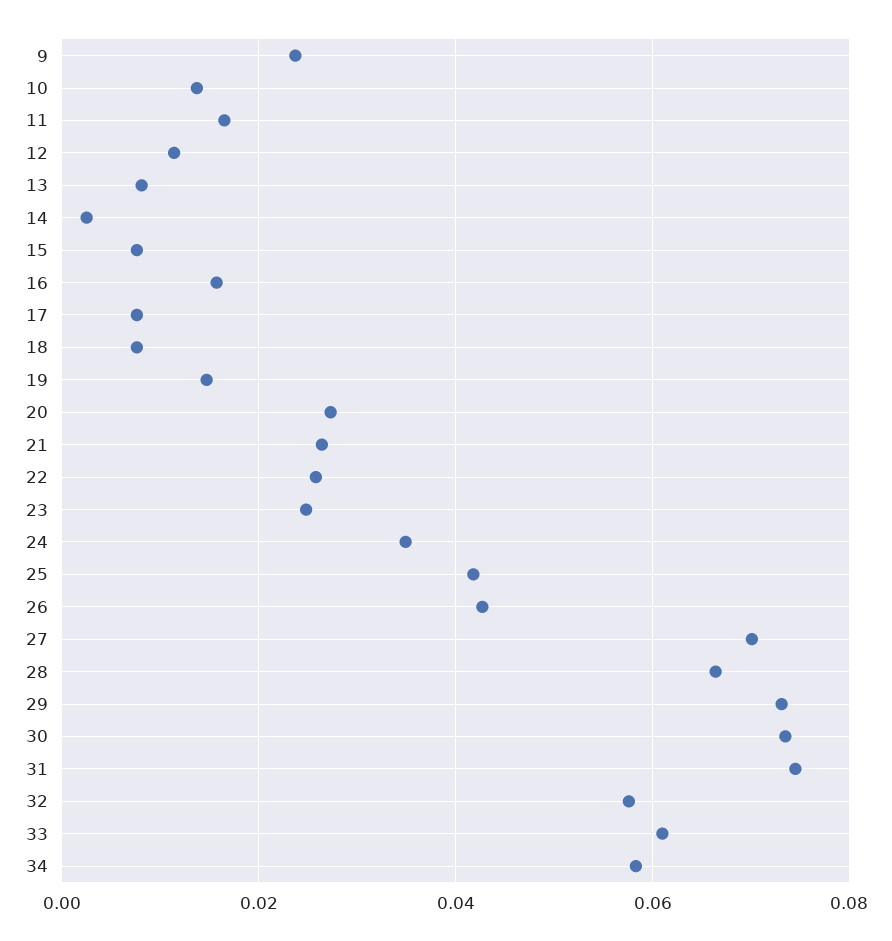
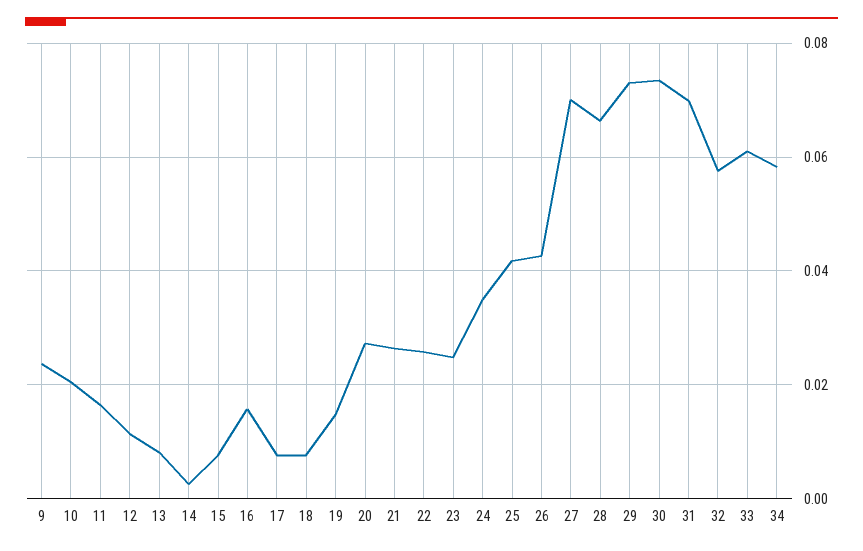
  {
    "9": 0.024,
-   "10": 0.014,
+   "10": 0.02,
    "11": 0.016,
    "12": 0.012,
    "13": 0.008,
    "14": 0.002,
    "15": 0.008,
    "16": 0.016,
    "17": 0.008,
    "18": 0.008,
    "19": 0.014,
    "20": 0.028,
    "21": 0.026,
    "22": 0.026,
    "23": 0.024,
    "24": 0.034,
    "25": 0.042,
    "26": 0.042,
    "27": 0.07,
    "28": 0.066,
    "29": 0.074,
    "30": 0.074,
-   "31": 0.074,
+   "31": 0.07,
    "32": 0.058,
    "33": 0.062,
    "34": 0.058
  }

